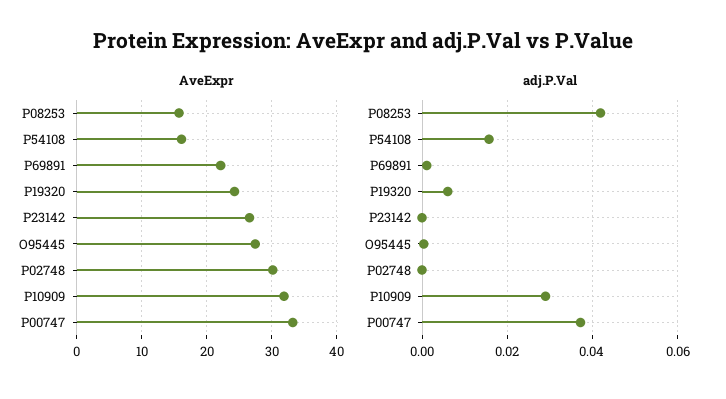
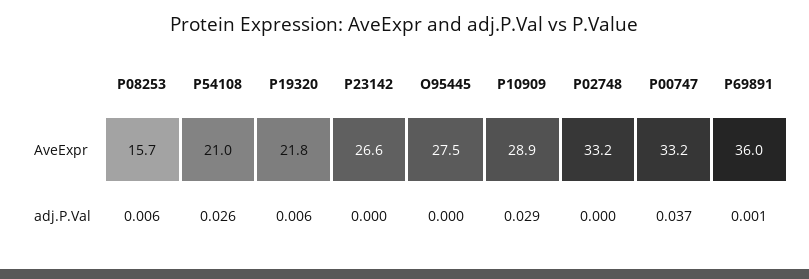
  {
    "AveExpr": {
      "P08253": 15.7,
-     "P54108": 16,
+     "P54108": 21,
-     "P69891": 22,
+     "P69891": 36,
-     "P19320": 24,
+     "P19320": 21.8,
      "P23142": 26.6,
      "O95445": 27.5,
-     "P02748": 30,
+     "P02748": 33.2,
-     "P10909": 32,
+     "P10909": 28.9,
      "P00747": 33.2
    },
    "adj.P.Val": {
-     "P08253": 0.042,
+     "P08253": 0.006,
-     "P54108": 0.016,
+     "P54108": 0.026,
      "P69891": 0.001,
      "P19320": 0.006,
      "P23142": 0,
      "O95445": 0,
      "P02748": 0,
      "P10909": 0.029,
      "P00747": 0.037
    }
  }

